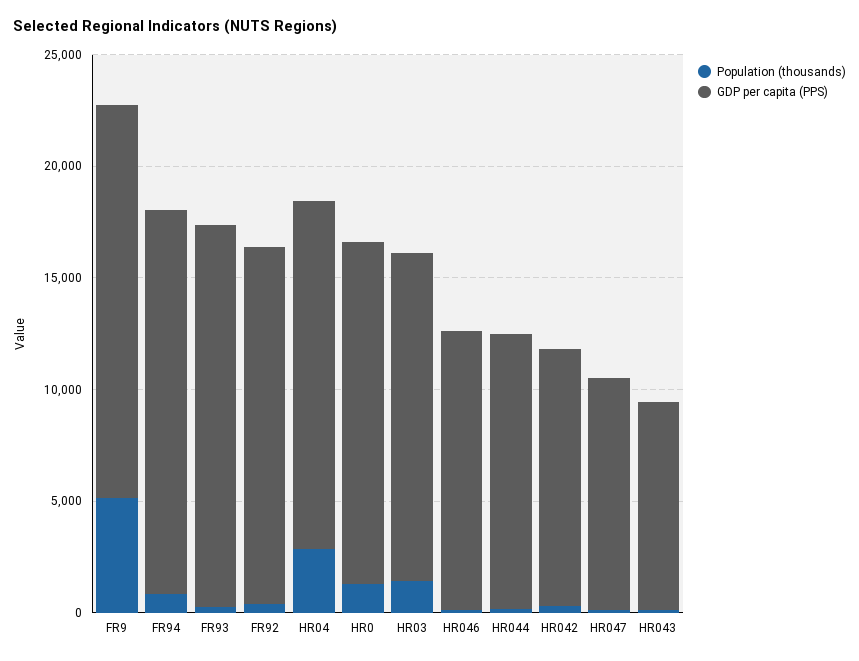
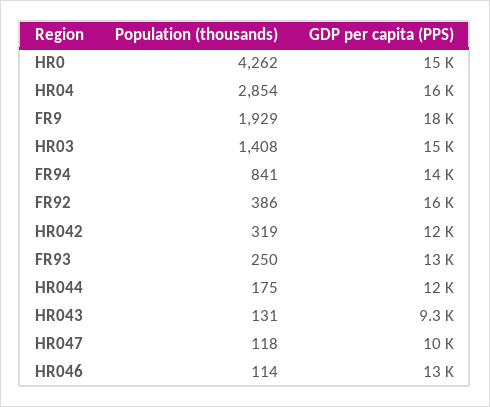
  {
    "Population (thousands)": {
-     "FR9": 5000,
+     "FR9": 1929,
      "FR94": 841,
      "FR93": 250,
      "FR92": 386,
      "HR04": 2854,
-     "HR0": 1000,
+     "HR0": 4262,
      "HR03": 1408,
      "HR046": 114,
      "HR044": 175,
      "HR042": 319,
      "HR047": 118,
      "HR043": 131
    },
    "GDP per capita (PPS)": {
      "FR9": 18000,
-     "FR94": 17000,
+     "FR94": 14000,
-     "FR93": 17000,
+     "FR93": 13000,
      "FR92": 16000,
      "HR04": 16000,
      "HR0": 15000,
      "HR03": 15000,
      "HR046": 13000,
      "HR044": 12000,
      "HR042": 12000,
      "HR047": 10000,
      "HR043": 9300
    }
  }

